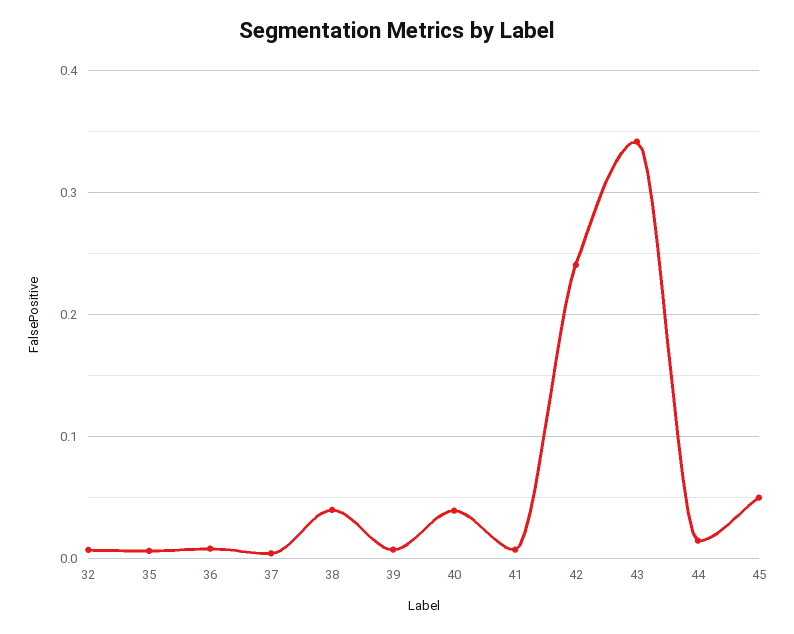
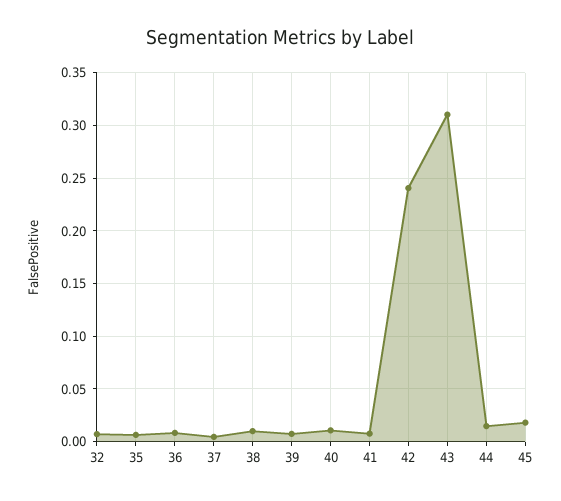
  {
    "32": 0.01,
    "35": 0.01,
    "36": 0.01,
    "37": 0,
-   "38": 0.04,
+   "38": 0.01,
    "39": 0.01,
-   "40": 0.04,
+   "40": 0.01,
    "41": 0.01,
    "42": 0.24,
-   "43": 0.34,
+   "43": 0.31,
    "44": 0.01,
-   "45": 0.05
+   "45": 0.02
  }

